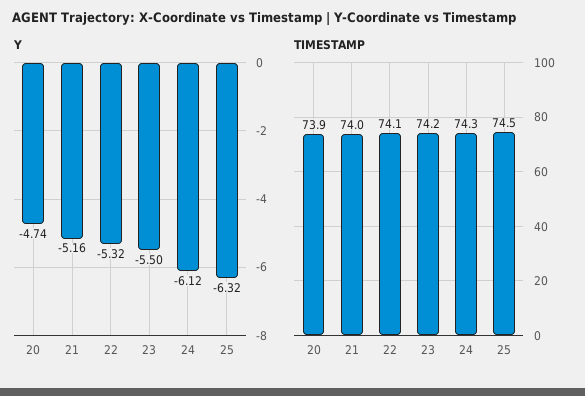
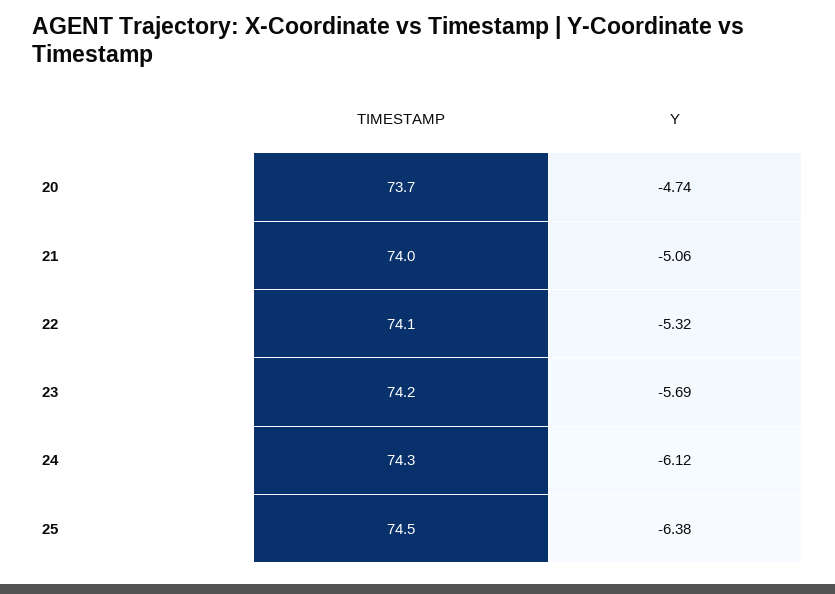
  {
    "Y": {
      "20": -4.74,
-     "21": -5.16,
+     "21": -5.06,
      "22": -5.32,
-     "23": -5.5,
+     "23": -5.69,
      "24": -6.12,
-     "25": -6.32
+     "25": -6.38
    },
    "TIMESTAMP": {
-     "20": 73.9,
+     "20": 73.7,
      "21": 74,
      "22": 74.1,
      "23": 74.2,
      "24": 74.3,
      "25": 74.5
    }
  }

